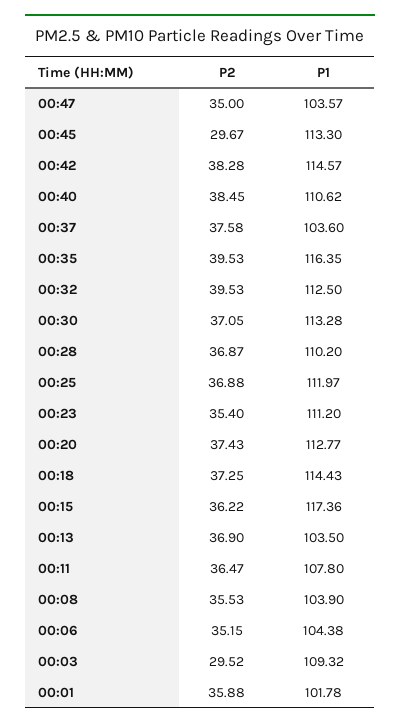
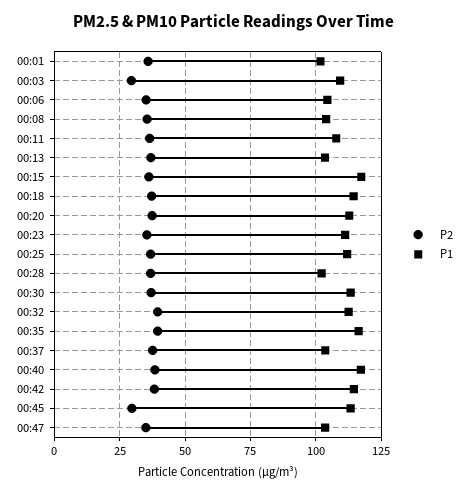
  {
    "P2": {
      "00:47": 35,
      "00:45": 29.67,
      "00:42": 38.28,
      "00:40": 38.45,
      "00:37": 37.58,
      "00:35": 39.53,
      "00:32": 39.53,
      "00:30": 37.05,
      "00:28": 36.87,
      "00:25": 36.88,
      "00:23": 35.4,
      "00:20": 37.43,
      "00:18": 37.25,
      "00:15": 36.22,
      "00:13": 36.9,
      "00:11": 36.47,
      "00:08": 35.53,
      "00:06": 35.15,
      "00:03": 29.52,
      "00:01": 35.88
    },
    "P1": {
      "00:47": 103.57,
      "00:45": 113.3,
      "00:42": 114.57,
-     "00:40": 110.62,
+     "00:40": 117.5,
      "00:37": 103.6,
      "00:35": 116.35,
      "00:32": 112.5,
      "00:30": 113.28,
-     "00:28": 110.2,
+     "00:28": 102.5,
      "00:25": 111.97,
      "00:23": 111.2,
      "00:20": 112.77,
      "00:18": 114.43,
      "00:15": 117.36,
      "00:13": 103.5,
      "00:11": 107.8,
      "00:08": 103.9,
      "00:06": 104.38,
      "00:03": 109.32,
      "00:01": 101.78
    }
  }

